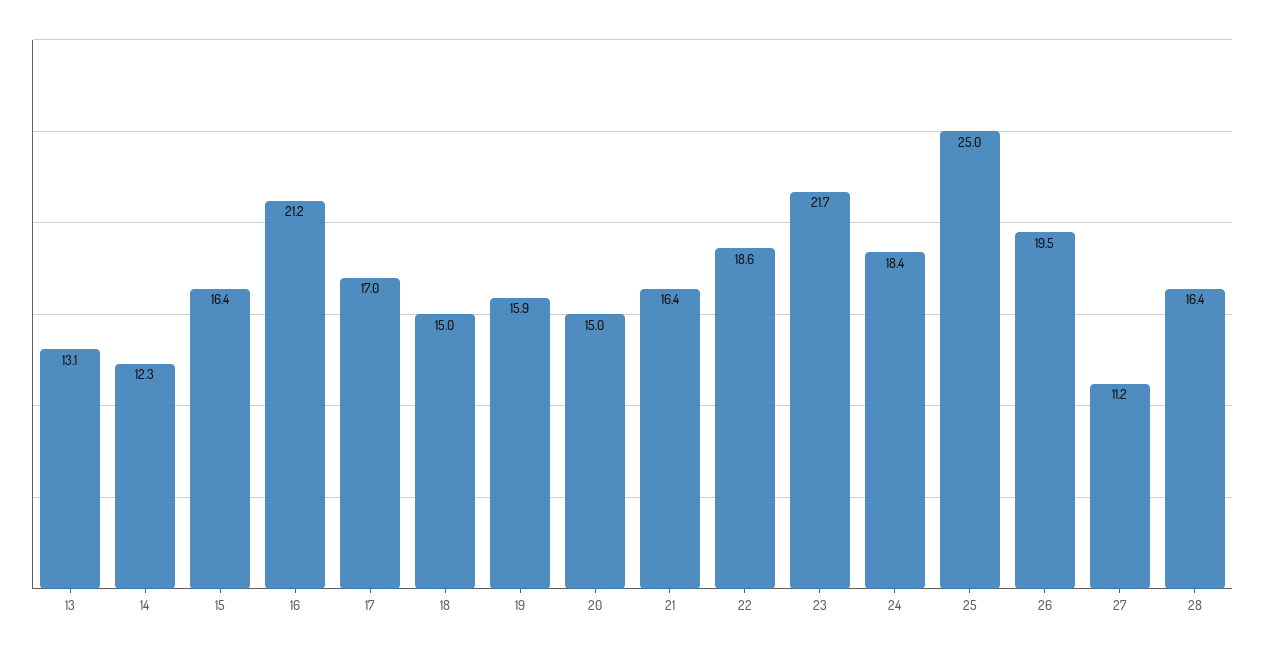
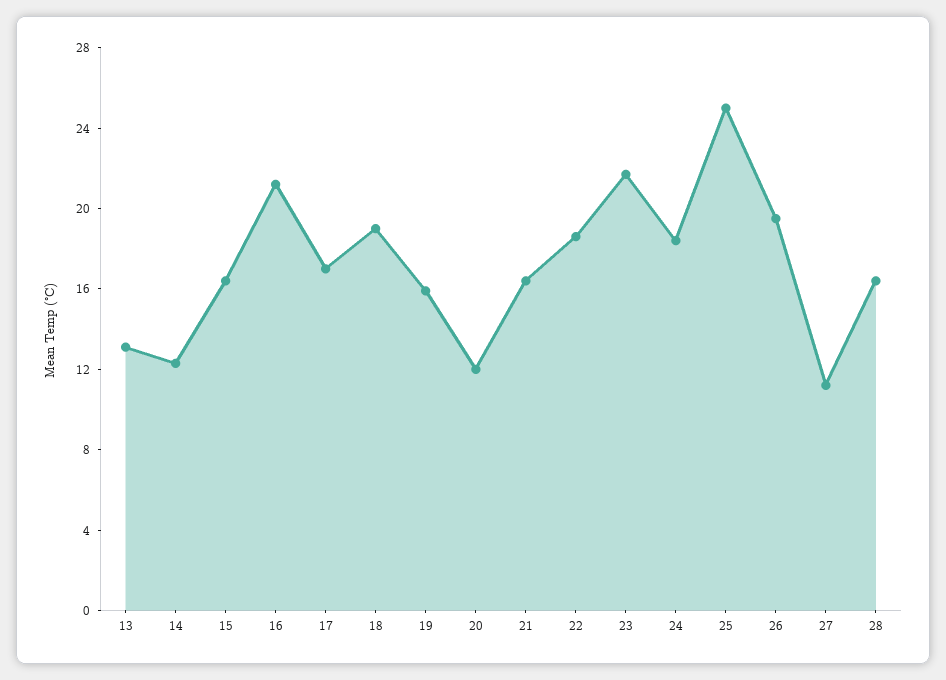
  {
    "13": 13.1,
    "14": 12.3,
    "15": 16.4,
    "16": 21.2,
    "17": 17,
-   "18": 15,
+   "18": 19,
    "19": 15.9,
-   "20": 15,
+   "20": 12,
    "21": 16.4,
    "22": 18.6,
    "23": 21.7,
    "24": 18.4,
    "25": 25,
    "26": 19.5,
    "27": 11.2,
    "28": 16.4
  }

